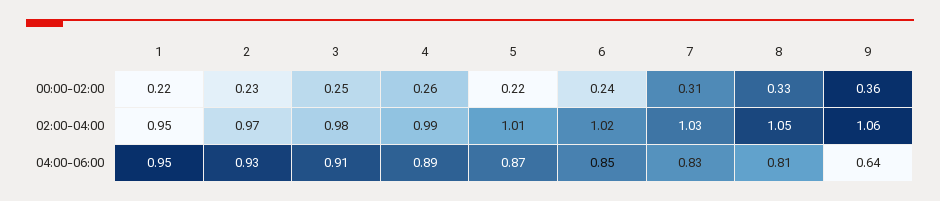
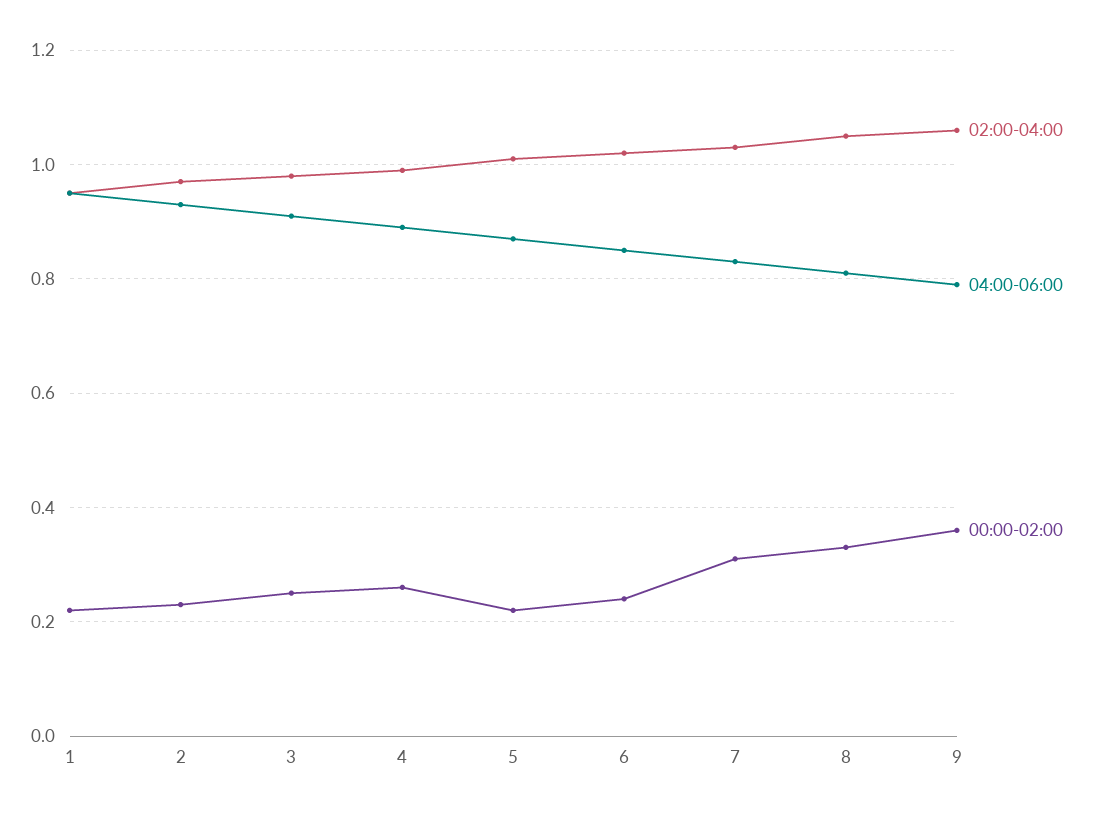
  {
    "00:00-02:00": {
      "1": 0.22,
      "2": 0.23,
      "3": 0.25,
      "4": 0.26,
      "5": 0.22,
      "6": 0.24,
      "7": 0.31,
      "8": 0.33,
      "9": 0.36
    },
    "02:00-04:00": {
      "1": 0.95,
      "2": 0.97,
      "3": 0.98,
      "4": 0.99,
      "5": 1.01,
      "6": 1.02,
      "7": 1.03,
      "8": 1.05,
      "9": 1.06
    },
    "04:00-06:00": {
      "1": 0.95,
      "2": 0.93,
      "3": 0.91,
      "4": 0.89,
      "5": 0.87,
      "6": 0.85,
      "7": 0.83,
      "8": 0.81,
-     "9": 0.64
+     "9": 0.8
    }
  }

